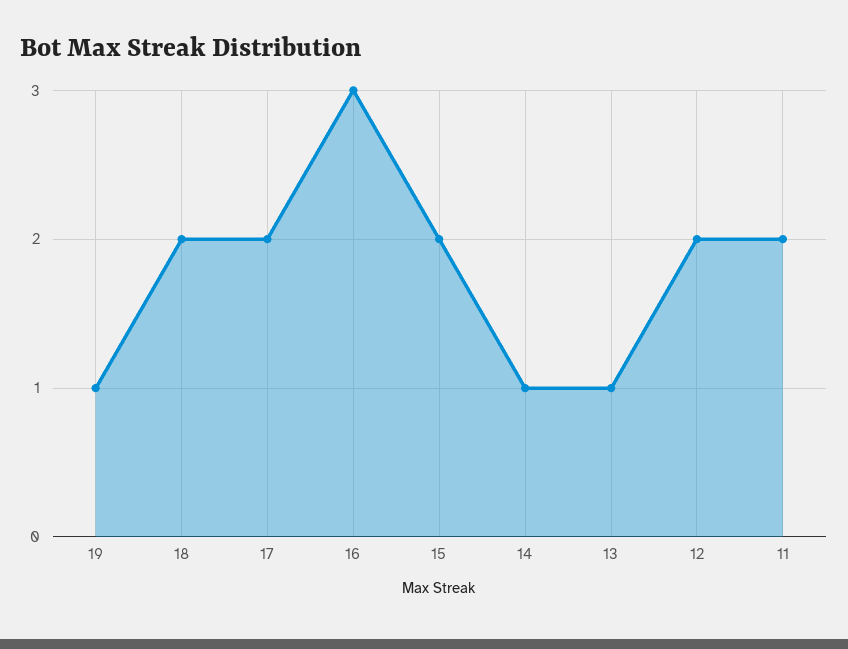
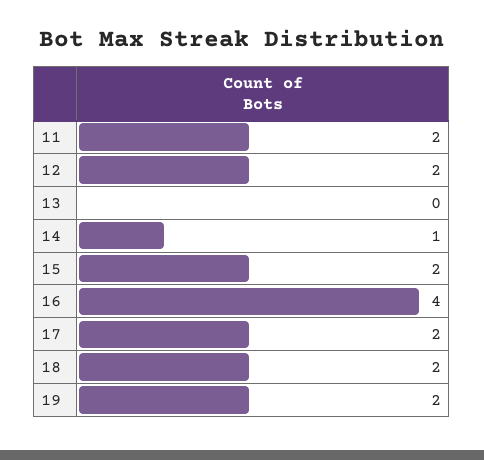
  {
-   "19": 1,
+   "19": 2,
    "18": 2,
    "17": 2,
-   "16": 3,
+   "16": 4,
    "15": 2,
    "14": 1,
-   "13": 1,
+   "13": 0,
    "12": 2,
    "11": 2
  }

